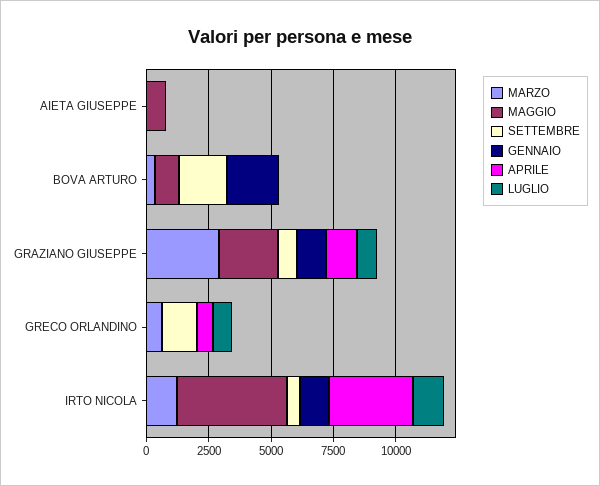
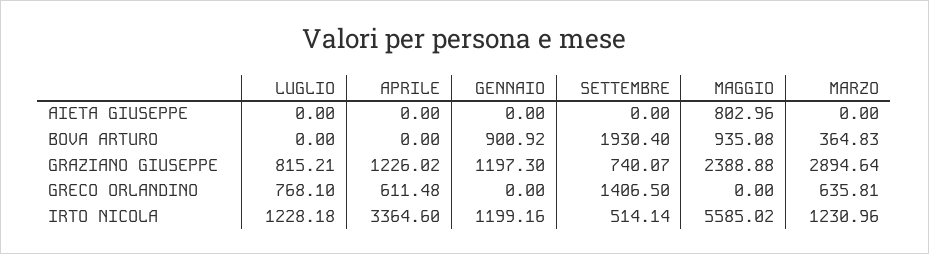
  {
    "MARZO": {
      "AIETA GIUSEPPE": 0,
      "BOVA ARTURO": 364.83,
      "GRAZIANO GIUSEPPE": 2894.64,
      "GRECO ORLANDINO": 635.81,
      "IRTO NICOLA": 1230.96
    },
    "MAGGIO": {
      "AIETA GIUSEPPE": 802.96,
      "BOVA ARTURO": 935.08,
      "GRAZIANO GIUSEPPE": 2388.88,
      "GRECO ORLANDINO": 0,
-     "IRTO NICOLA": 4500
+     "IRTO NICOLA": 5585.02
    },
    "SETTEMBRE": {
      "AIETA GIUSEPPE": 0,
      "BOVA ARTURO": 1930.4,
      "GRAZIANO GIUSEPPE": 740.07,
      "GRECO ORLANDINO": 1406.5,
      "IRTO NICOLA": 514.14
    },
    "GENNAIO": {
      "AIETA GIUSEPPE": 0,
-     "BOVA ARTURO": 2000,
+     "BOVA ARTURO": 900.92,
      "GRAZIANO GIUSEPPE": 1197.3,
      "GRECO ORLANDINO": 0,
      "IRTO NICOLA": 1199.16
    },
    "APRILE": {
      "AIETA GIUSEPPE": 0,
      "BOVA ARTURO": 0,
      "GRAZIANO GIUSEPPE": 1226.02,
      "GRECO ORLANDINO": 611.48,
      "IRTO NICOLA": 3364.6
    },
    "LUGLIO": {
      "AIETA GIUSEPPE": 0,
      "BOVA ARTURO": 0,
      "GRAZIANO GIUSEPPE": 815.21,
      "GRECO ORLANDINO": 768.1,
      "IRTO NICOLA": 1228.18
    }
  }

